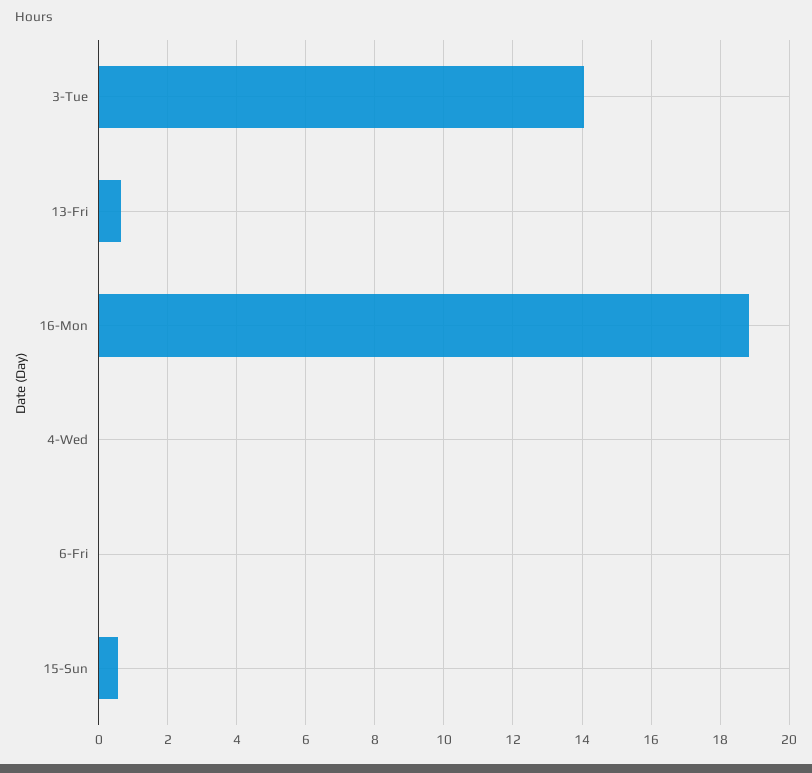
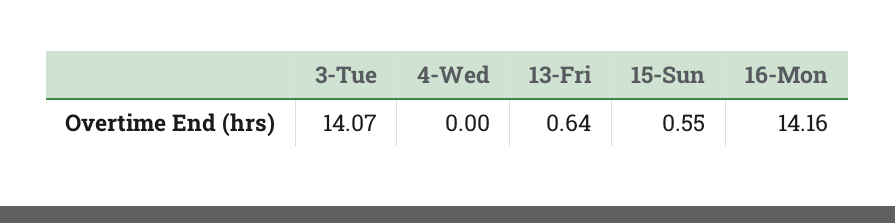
  {
    "3-Tue": 14.07,
    "13-Fri": 0.64,
-   "16-Mon": 18.8,
+   "16-Mon": 14.16,
    "4-Wed": 0,
-   "6-Fri": 0,
    "15-Sun": 0.55
  }

